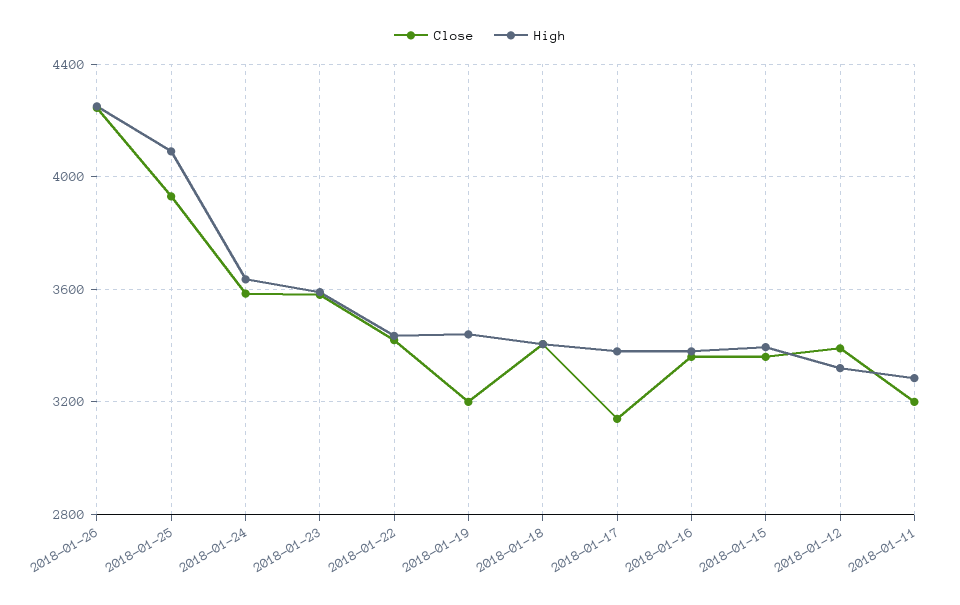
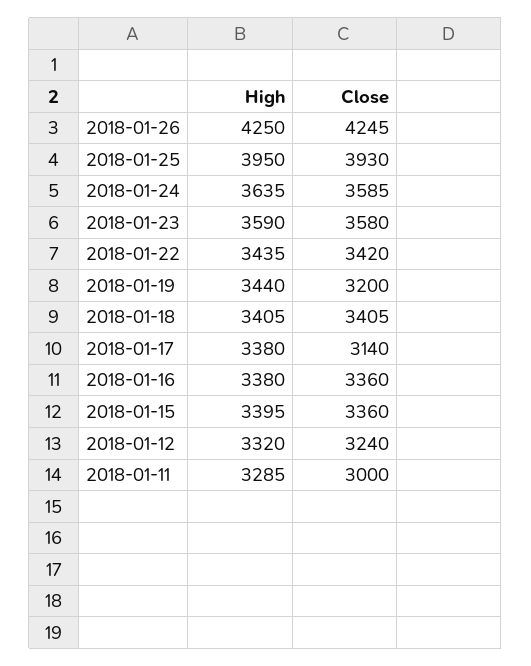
  {
    "Close": {
      "2018-01-26": 4245,
      "2018-01-25": 3930,
      "2018-01-24": 3585,
      "2018-01-23": 3580,
      "2018-01-22": 3420,
      "2018-01-19": 3200,
      "2018-01-18": 3405,
      "2018-01-17": 3140,
      "2018-01-16": 3360,
      "2018-01-15": 3360,
-     "2018-01-12": 3400,
+     "2018-01-12": 3240,
-     "2018-01-11": 3200
+     "2018-01-11": 3000
    },
    "High": {
      "2018-01-26": 4250,
-     "2018-01-25": 4100,
+     "2018-01-25": 3950,
      "2018-01-24": 3635,
      "2018-01-23": 3590,
      "2018-01-22": 3435,
      "2018-01-19": 3440,
      "2018-01-18": 3405,
      "2018-01-17": 3380,
      "2018-01-16": 3380,
      "2018-01-15": 3395,
      "2018-01-12": 3320,
      "2018-01-11": 3285
    }
  }

